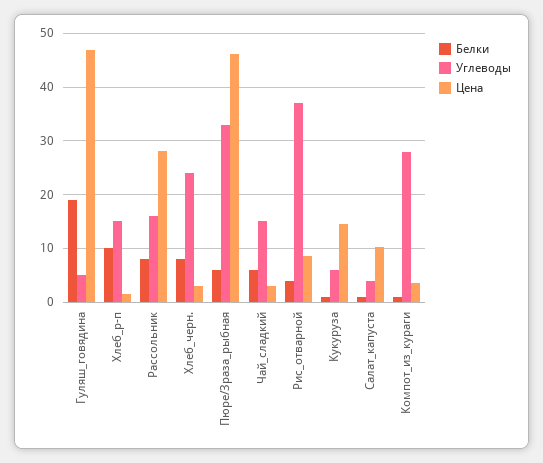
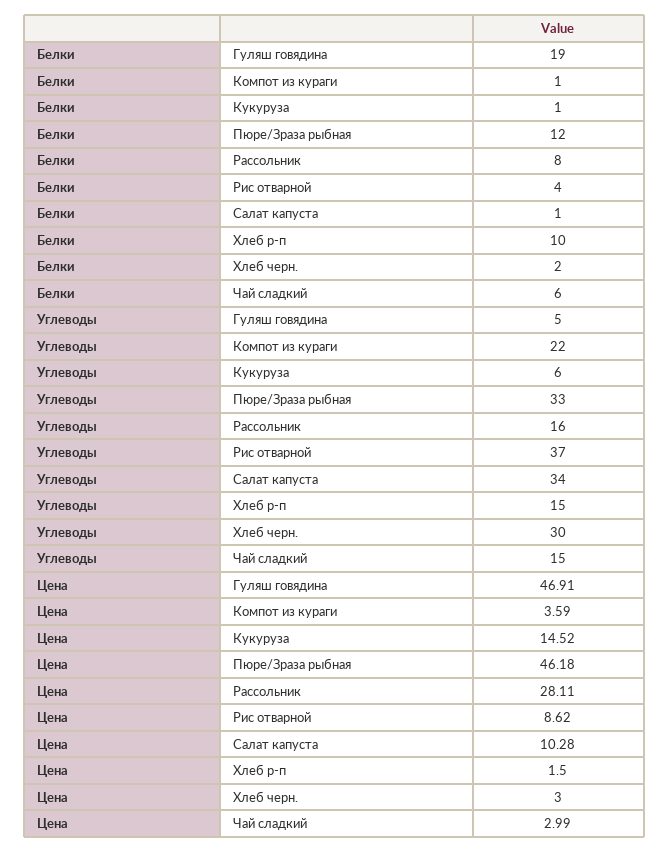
  {
    "Белки": {
      "Гуляш_говядина": 19,
      "Хлеб_р-п": 10,
      "Рассольник": 8,
-     "Хлеб_черн.": 8,
+     "Хлеб_черн.": 2,
-     "Пюре/Зраза_рыбная": 6,
+     "Пюре/Зраза_рыбная": 12,
      "Чай_сладкий": 6,
      "Рис_отварной": 4,
      "Кукуруза": 1,
      "Салат_капуста": 1,
      "Компот_из_кураги": 1
    },
    "Углеводы": {
      "Гуляш_говядина": 5,
      "Хлеб_р-п": 15,
      "Рассольник": 16,
-     "Хлеб_черн.": 24,
+     "Хлеб_черн.": 30,
      "Пюре/Зраза_рыбная": 33,
      "Чай_сладкий": 15,
      "Рис_отварной": 37,
      "Кукуруза": 6,
-     "Салат_капуста": 4,
+     "Салат_капуста": 34,
-     "Компот_из_кураги": 28
+     "Компот_из_кураги": 22
    },
    "Цена": {
      "Гуляш_говядина": 46.91,
      "Хлеб_р-п": 1.5,
      "Рассольник": 28.11,
      "Хлеб_черн.": 3,
      "Пюре/Зраза_рыбная": 46.18,
      "Чай_сладкий": 2.99,
      "Рис_отварной": 8.62,
      "Кукуруза": 14.52,
      "Салат_капуста": 10.28,
      "Компот_из_кураги": 3.59
    }
  }

